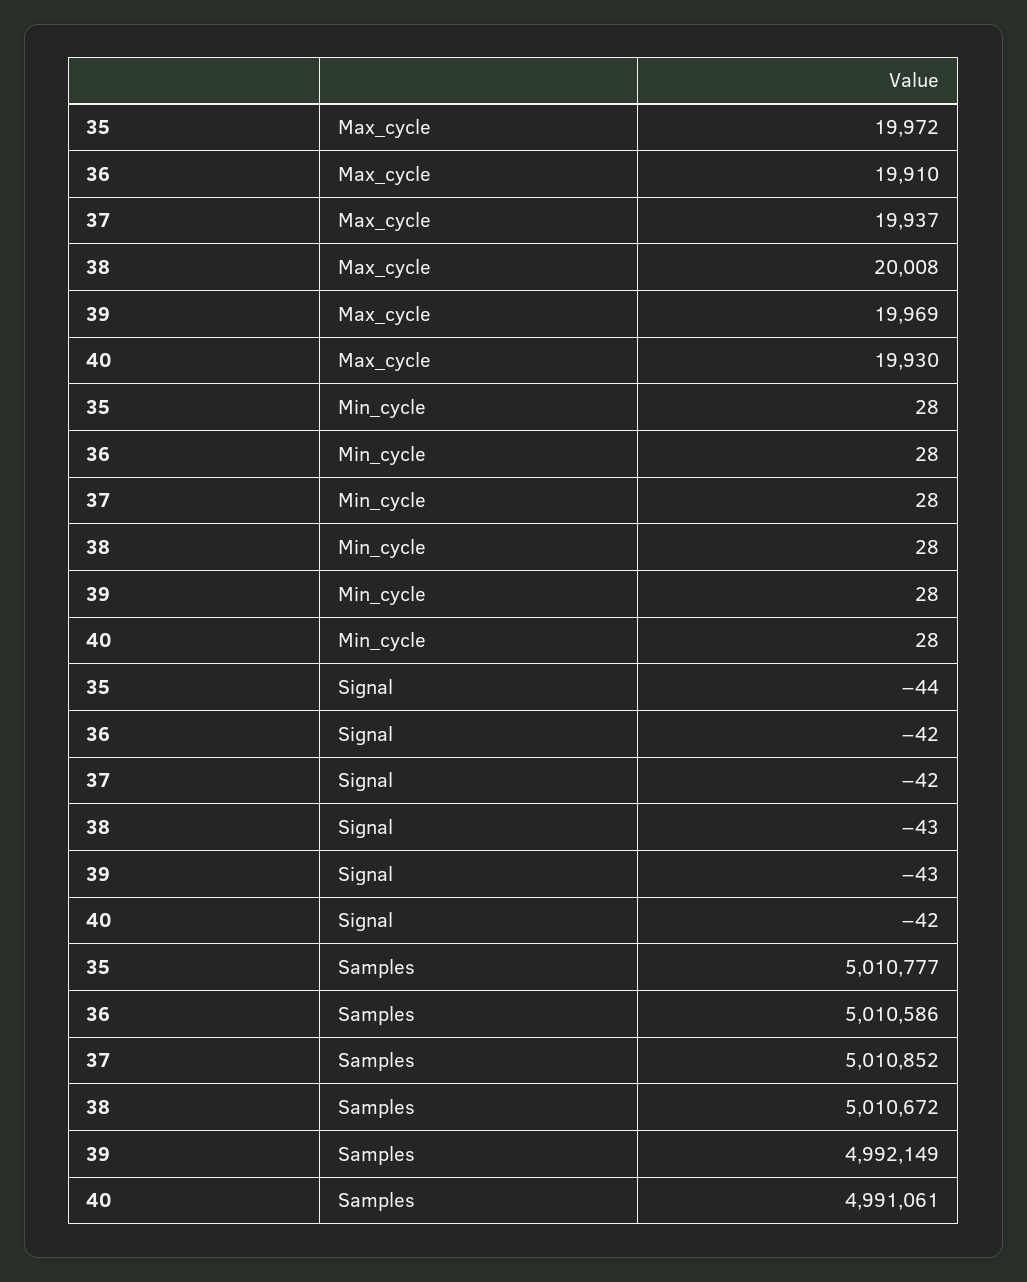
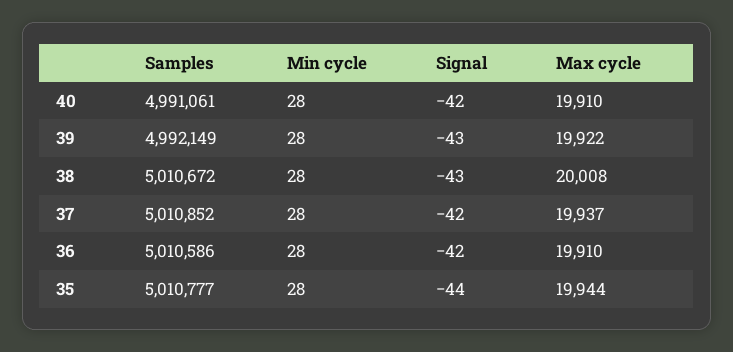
  {
    "35": {
-     "Max_cycle": 19972,
+     "Max_cycle": 19944,
      "Min_cycle": 28,
      "Signal": -44,
      "Samples": 5010777
    },
    "36": {
      "Max_cycle": 19910,
      "Min_cycle": 28,
      "Signal": -42,
      "Samples": 5010586
    },
    "37": {
      "Max_cycle": 19937,
      "Min_cycle": 28,
      "Signal": -42,
      "Samples": 5010852
    },
    "38": {
      "Max_cycle": 20008,
      "Min_cycle": 28,
      "Signal": -43,
      "Samples": 5010672
    },
    "39": {
-     "Max_cycle": 19969,
+     "Max_cycle": 19922,
      "Min_cycle": 28,
      "Signal": -43,
      "Samples": 4992149
    },
    "40": {
-     "Max_cycle": 19930,
+     "Max_cycle": 19910,
      "Min_cycle": 28,
      "Signal": -42,
      "Samples": 4991061
    }
  }

